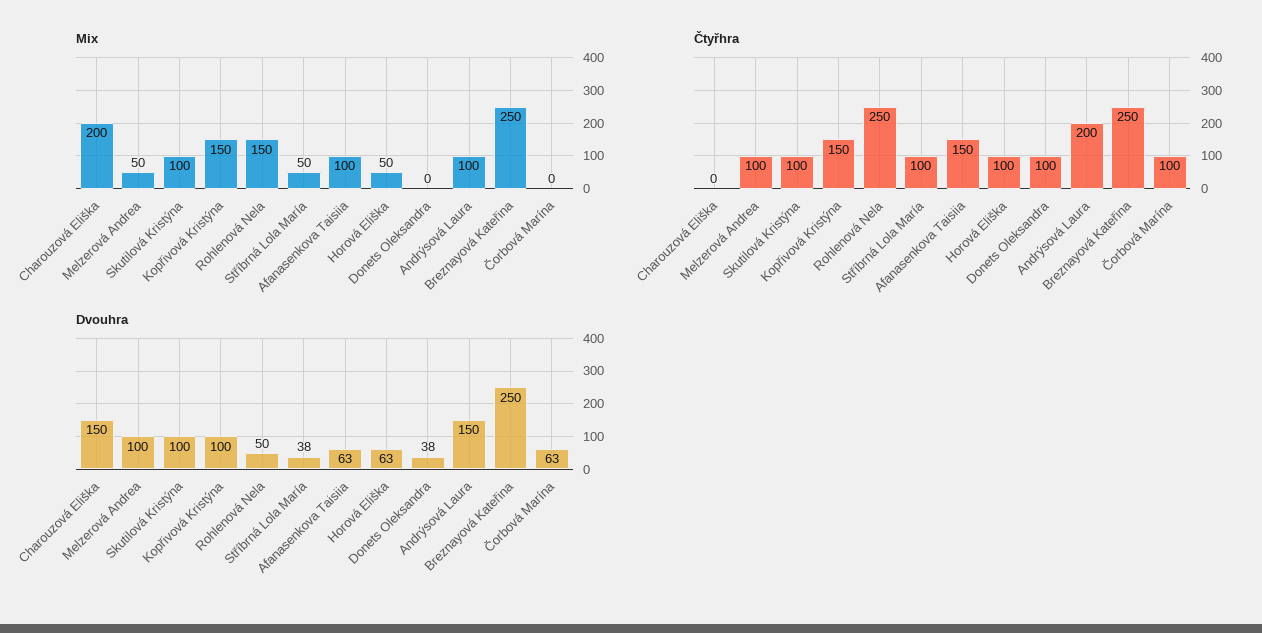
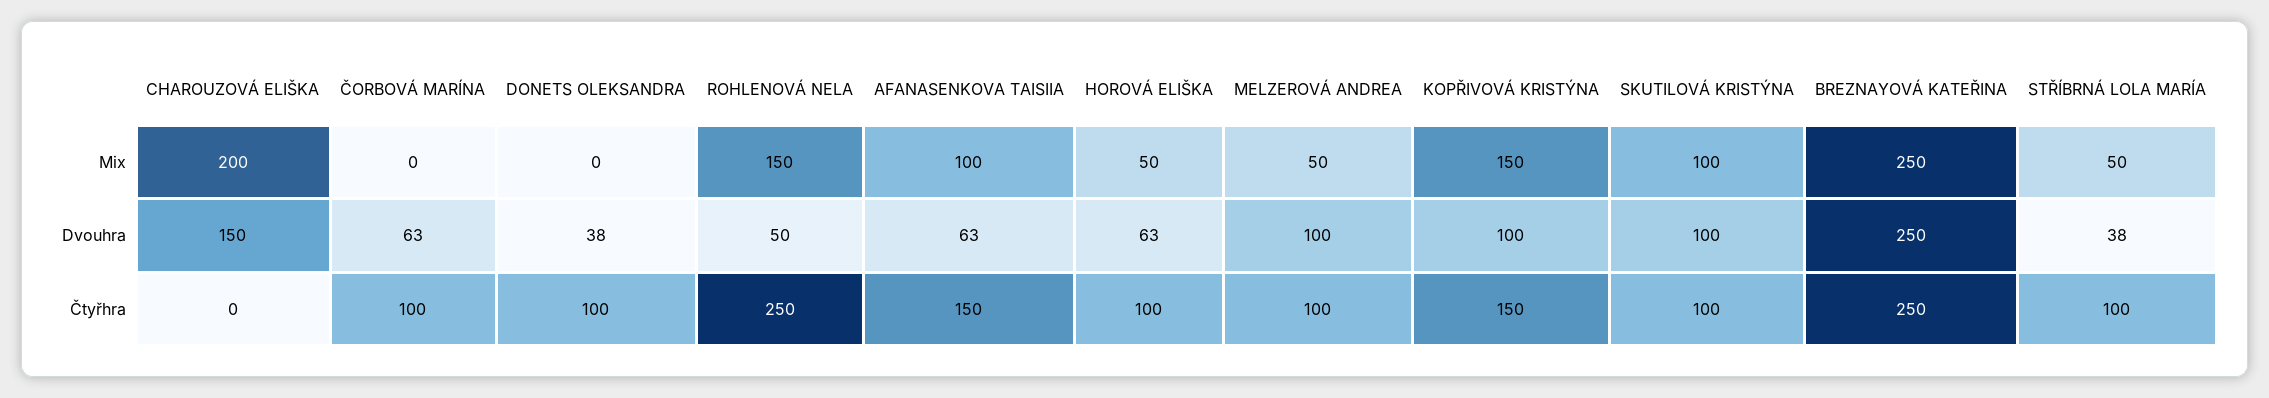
  {
    "Mix": {
      "Charouzová Eliška": 200,
      "Melzerová Andrea": 50,
      "Skutilová Kristýna": 100,
      "Kopřivová Kristýna": 150,
      "Rohlenová Nela": 150,
      "Stříbrná Lola María": 50,
      "Afanasenkova Taisiia": 100,
      "Horová Eliška": 50,
      "Donets Oleksandra": 0,
-     "Andrýsová Laura": 100,
      "Breznayová Kateřina": 250,
      "Čorbová Marína": 0
    },
    "Čtyřhra": {
      "Charouzová Eliška": 0,
      "Melzerová Andrea": 100,
      "Skutilová Kristýna": 100,
      "Kopřivová Kristýna": 150,
      "Rohlenová Nela": 250,
      "Stříbrná Lola María": 100,
      "Afanasenkova Taisiia": 150,
      "Horová Eliška": 100,
      "Donets Oleksandra": 100,
-     "Andrýsová Laura": 200,
      "Breznayová Kateřina": 250,
      "Čorbová Marína": 100
    },
    "Dvouhra": {
      "Charouzová Eliška": 150,
      "Melzerová Andrea": 100,
      "Skutilová Kristýna": 100,
      "Kopřivová Kristýna": 100,
      "Rohlenová Nela": 50,
      "Stříbrná Lola María": 38,
      "Afanasenkova Taisiia": 63,
      "Horová Eliška": 63,
      "Donets Oleksandra": 38,
-     "Andrýsová Laura": 150,
      "Breznayová Kateřina": 250,
      "Čorbová Marína": 63
    }
  }

